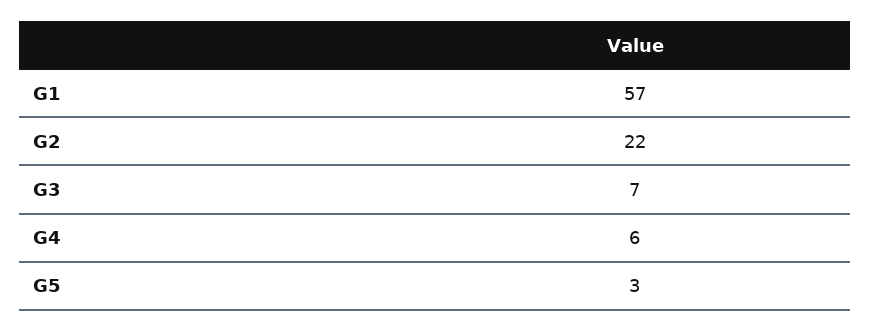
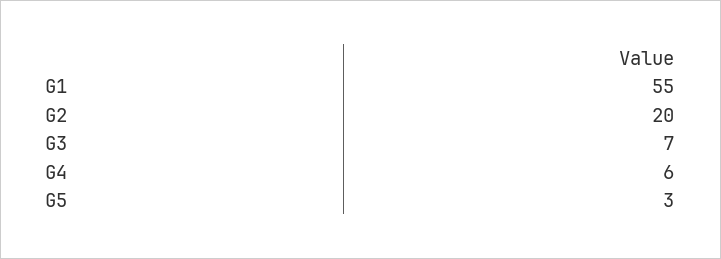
  {
-   "G1": 57,
+   "G1": 55,
-   "G2": 22,
+   "G2": 20,
    "G3": 7,
    "G4": 6,
    "G5": 3
  }

